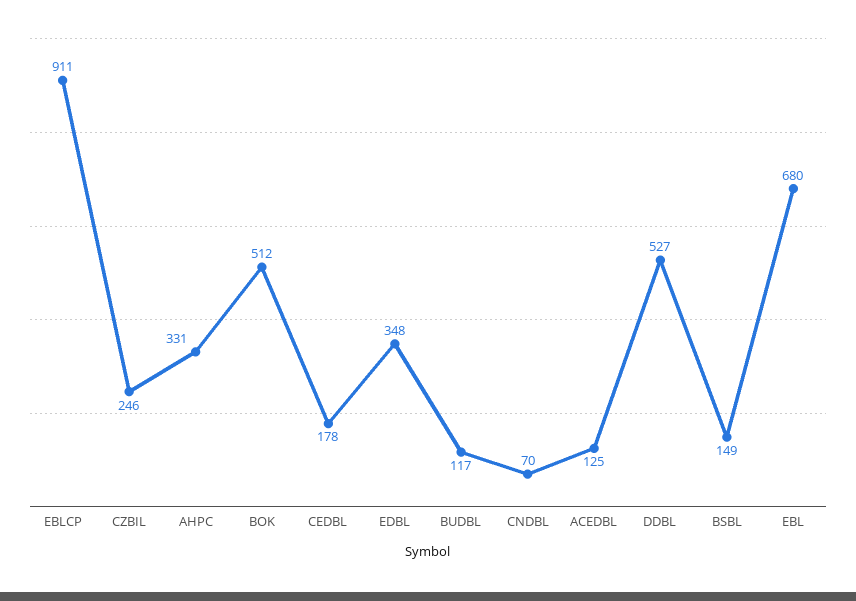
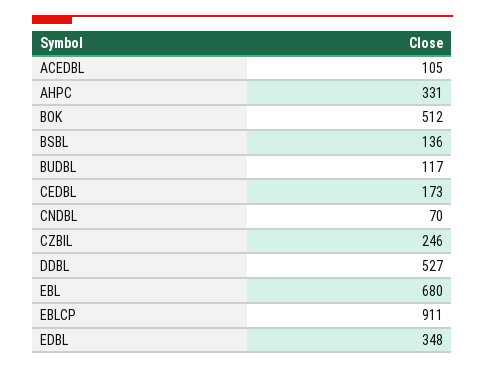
  {
    "EBLCP": 911,
    "CZBIL": 246,
    "AHPC": 331,
    "BOK": 512,
-   "CEDBL": 178,
+   "CEDBL": 173,
    "EDBL": 348,
    "BUDBL": 117,
    "CNDBL": 70,
-   "ACEDBL": 125,
+   "ACEDBL": 105,
    "DDBL": 527,
-   "BSBL": 149,
+   "BSBL": 136,
    "EBL": 680
  }

